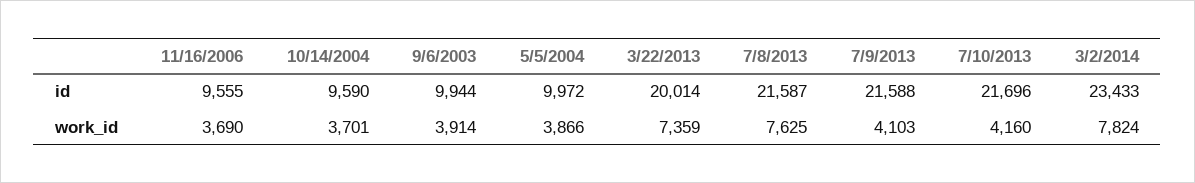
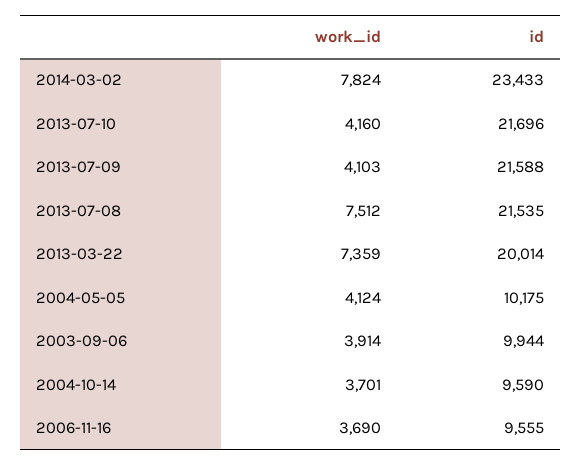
  {
    "11/16/2006": {
      "id": 9555,
      "work_id": 3690
    },
    "10/14/2004": {
      "id": 9590,
      "work_id": 3701
    },
    "9/6/2003": {
      "id": 9944,
      "work_id": 3914
    },
    "5/5/2004": {
-     "id": 9972,
+     "id": 10175,
-     "work_id": 3866
+     "work_id": 4124
    },
    "3/22/2013": {
      "id": 20014,
      "work_id": 7359
    },
    "7/8/2013": {
-     "id": 21587,
+     "id": 21535,
-     "work_id": 7625
+     "work_id": 7512
    },
    "7/9/2013": {
      "id": 21588,
      "work_id": 4103
    },
    "7/10/2013": {
      "id": 21696,
      "work_id": 4160
    },
    "3/2/2014": {
      "id": 23433,
      "work_id": 7824
    }
  }

